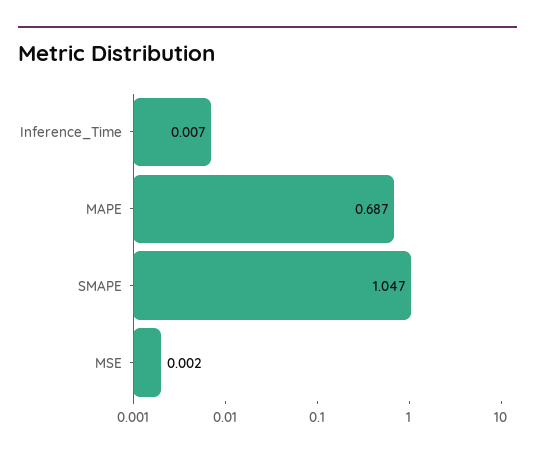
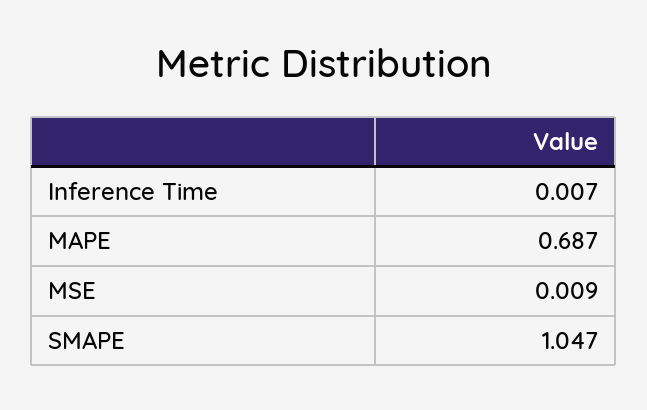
  {
    "Inference_Time": 0.007,
    "MAPE": 0.687,
    "SMAPE": 1.047,
-   "MSE": 0.002
+   "MSE": 0.009
  }

